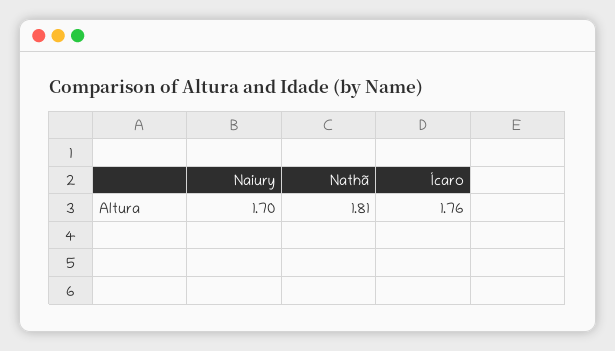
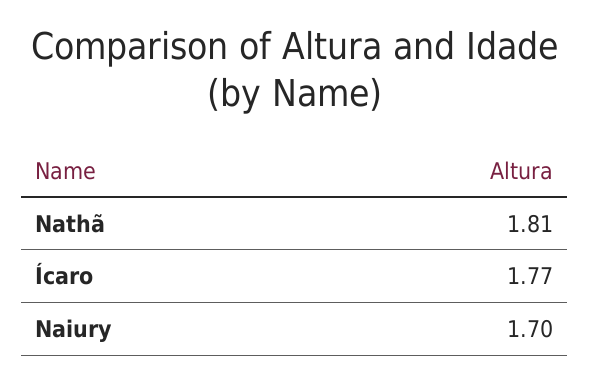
  {
    "Naiury": 1.7,
    "Nathã": 1.81,
-   "Ícaro": 1.76
+   "Ícaro": 1.77
  }

